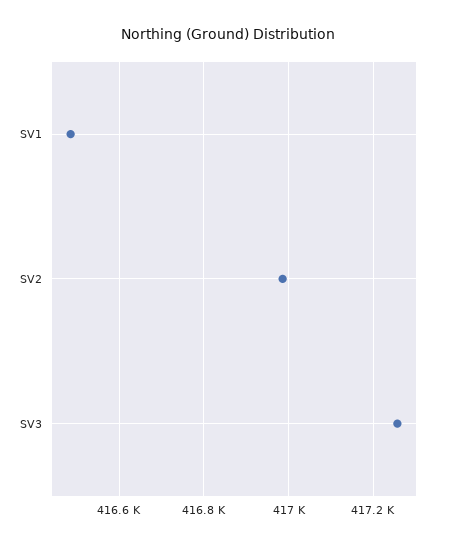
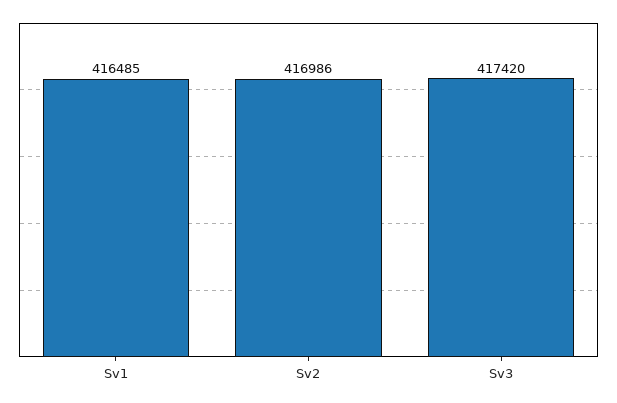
  {
    "SV1": 416485,
    "SV2": 416986,
-   "SV3": 417260
+   "SV3": 417420
  }

